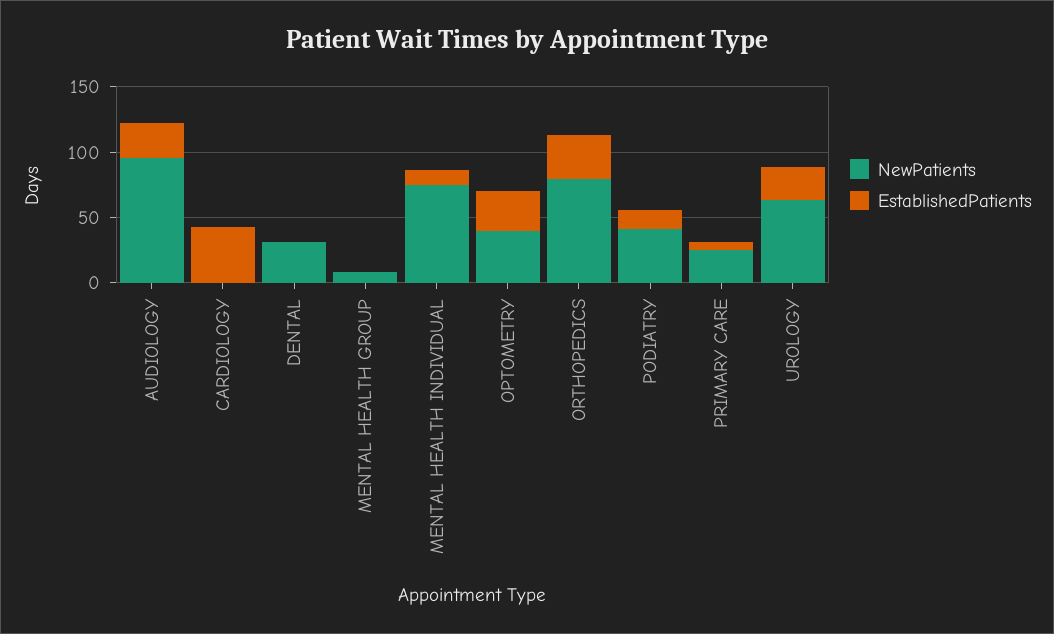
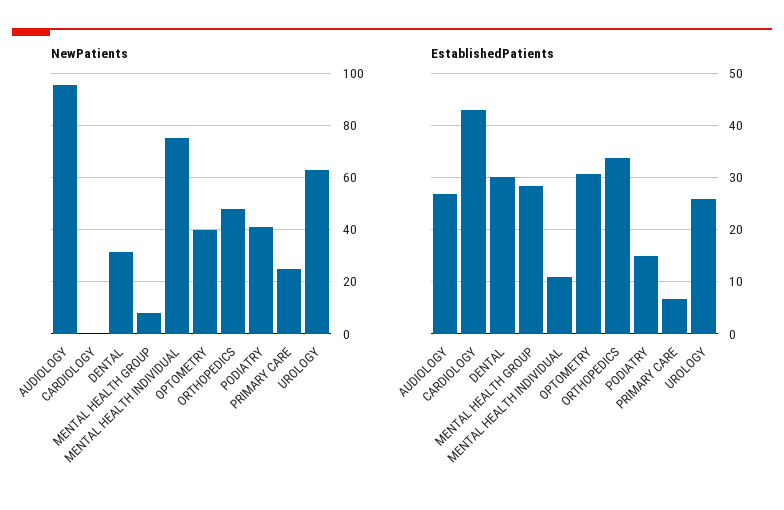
  {
    "NewPatients": {
      "AUDIOLOGY": 95,
      "CARDIOLOGY": 0,
      "DENTAL": 32.5,
      "MENTAL HEALTH GROUP": 7.5,
      "MENTAL HEALTH INDIVIDUAL": 75,
      "OPTOMETRY": 40,
-     "ORTHOPEDICS": 80,
+     "ORTHOPEDICS": 47.5,
      "PODIATRY": 40,
      "PRIMARY CARE": 25,
      "UROLOGY": 62.5
    },
    "EstablishedPatients": {
      "AUDIOLOGY": 26,
      "CARDIOLOGY": 44,
-     "DENTAL": 0,
+     "DENTAL": 30,
-     "MENTAL HEALTH GROUP": 0,
+     "MENTAL HEALTH GROUP": 28,
      "MENTAL HEALTH INDIVIDUAL": 10,
      "OPTOMETRY": 30,
      "ORTHOPEDICS": 34,
      "PODIATRY": 16,
      "PRIMARY CARE": 6,
      "UROLOGY": 26
    }
  }

